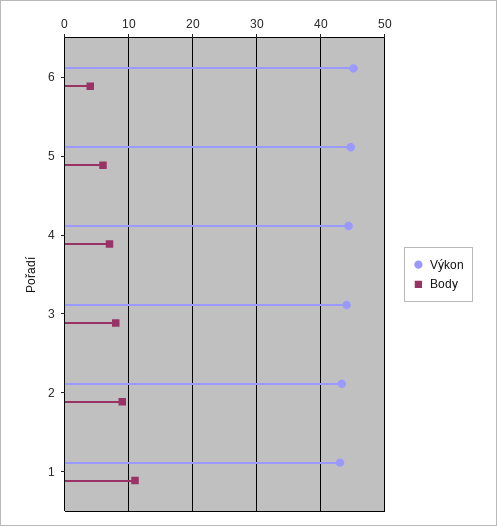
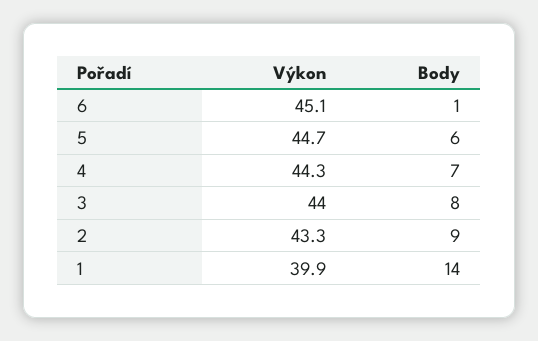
  {
    "Výkon": {
      "6": 45.1,
      "5": 44.7,
      "4": 44.3,
      "3": 44,
      "2": 43.3,
-     "1": 43
+     "1": 39.9
    },
    "Body": {
-     "6": 4,
+     "6": 1,
      "5": 6,
      "4": 7,
      "3": 8,
      "2": 9,
-     "1": 11
+     "1": 14
    }
  }

